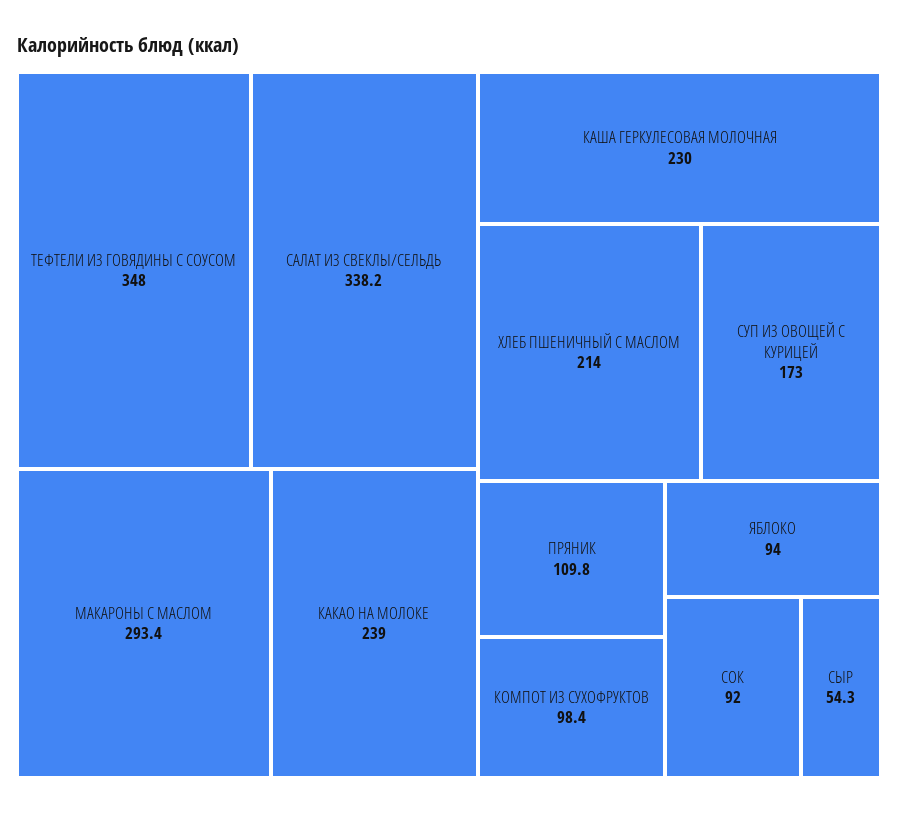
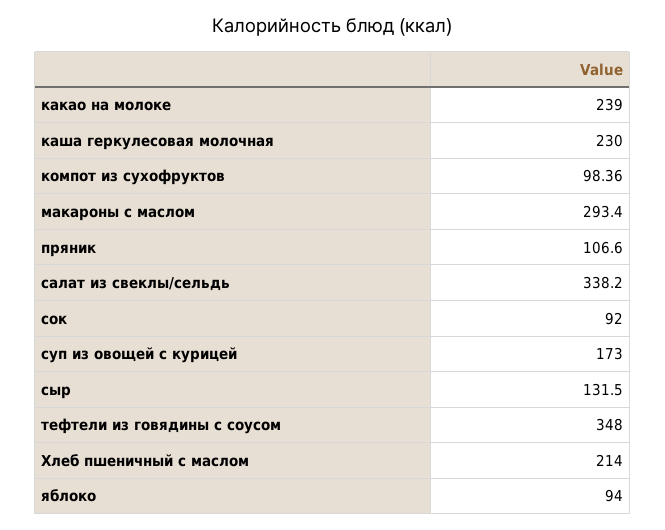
  {
    "ТЕФТЕЛИ ИЗ ГОВЯДИНЫ С СОУСОМ": 348,
    "САЛАТ ИЗ СВЕКЛЫ/СЕЛЬДЬ": 338.2,
    "МАКАРОНЫ С МАСЛОМ": 293.4,
    "КАКАО НА МОЛОКЕ": 239,
    "КАША ГЕРКУЛЕСОВАЯ МОЛОЧНАЯ": 230,
    "ХЛЕБ ПШЕНИЧНЫЙ С МАСЛОМ": 214,
    "СУП ИЗ ОВОЩЕЙ С КУРИЦЕЙ": 173,
-   "ПРЯНИК": 109.8,
+   "ПРЯНИК": 106.6,
    "КОМПОТ ИЗ СУХОФРУКТОВ": 98.36,
    "ЯБЛОКО": 94,
    "СОК": 92,
-   "СЫР": 54.3
+   "СЫР": 131.5
  }

